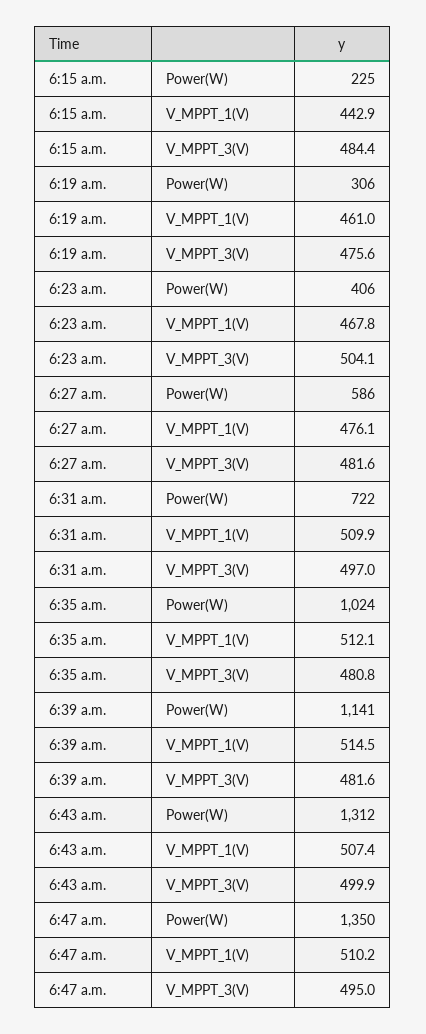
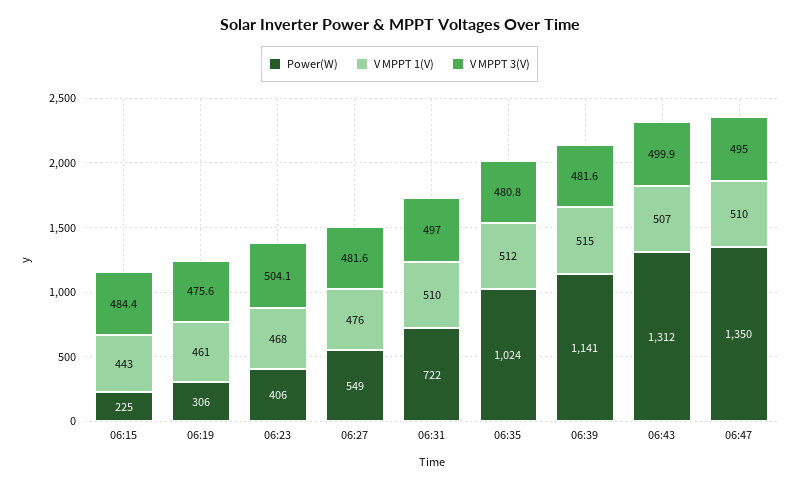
  {
    "Power(W)": {
      "6:15 a.m.": 225,
      "6:19 a.m.": 306,
      "6:23 a.m.": 406,
-     "6:27 a.m.": 586,
+     "6:27 a.m.": 549,
      "6:31 a.m.": 722,
      "6:35 a.m.": 1024,
      "6:39 a.m.": 1141,
      "6:43 a.m.": 1312,
      "6:47 a.m.": 1350
    },
    "V_MPPT_1(V)": {
      "6:15 a.m.": 442.9,
      "6:19 a.m.": 461,
      "6:23 a.m.": 467.8,
      "6:27 a.m.": 476.1,
      "6:31 a.m.": 509.9,
      "6:35 a.m.": 512.1,
      "6:39 a.m.": 514.5,
      "6:43 a.m.": 507.4,
      "6:47 a.m.": 510.2
    },
    "V_MPPT_3(V)": {
      "6:15 a.m.": 484.4,
      "6:19 a.m.": 475.6,
      "6:23 a.m.": 504.1,
      "6:27 a.m.": 481.6,
      "6:31 a.m.": 497,
      "6:35 a.m.": 480.8,
      "6:39 a.m.": 481.6,
      "6:43 a.m.": 499.9,
      "6:47 a.m.": 495
    }
  }

